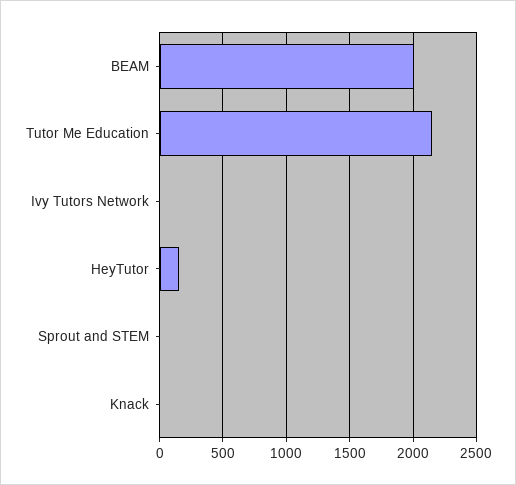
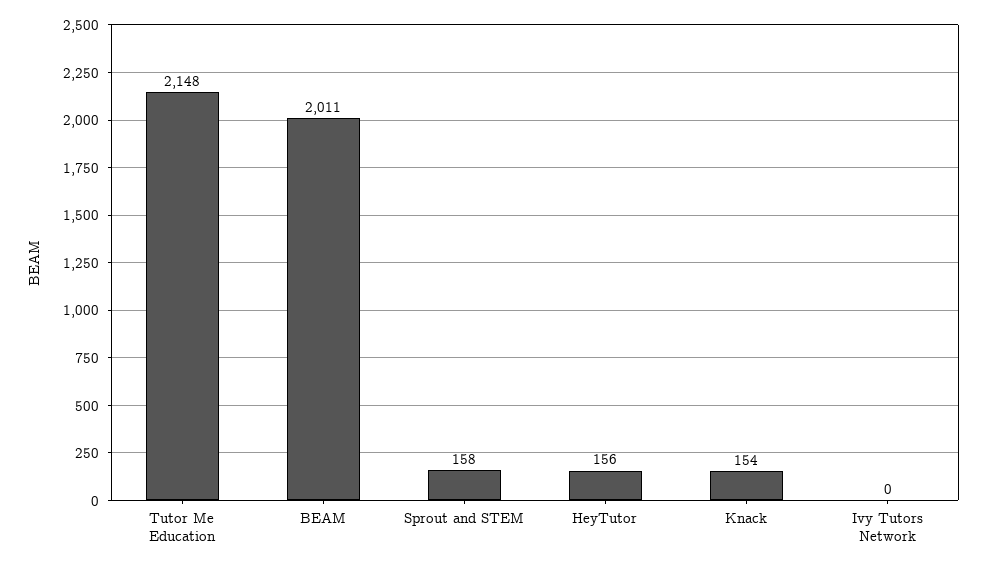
  {
    "BEAM": 2011,
    "Tutor Me Education": 2148,
    "Ivy Tutors Network": 0,
    "HeyTutor": 156,
-   "Sprout and STEM": 0,
+   "Sprout and STEM": 158,
-   "Knack": 0
+   "Knack": 154
  }

